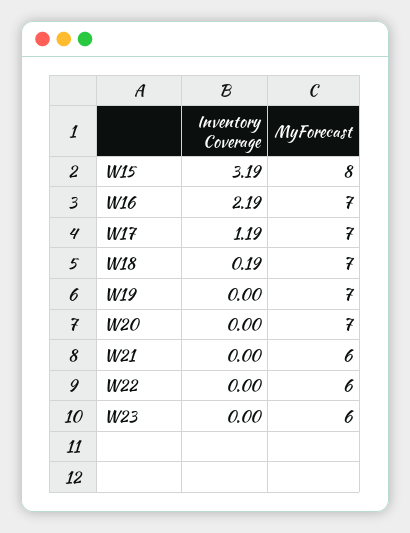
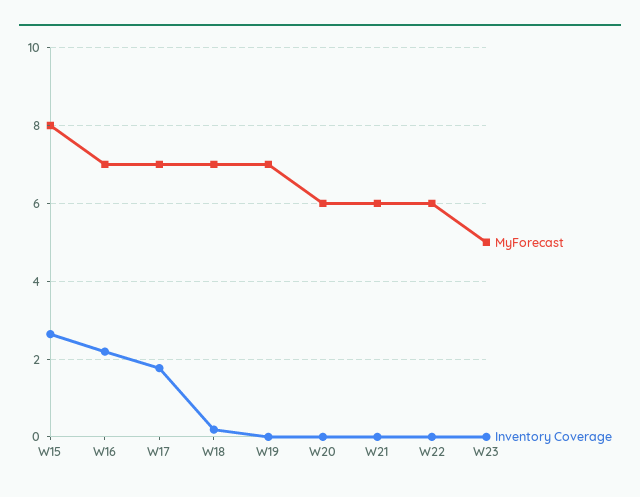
  {
    "Inventory Coverage": {
-     "W15": 3.19,
+     "W15": 2.6,
      "W16": 2.19,
-     "W17": 1.19,
+     "W17": 1.8,
      "W18": 0.19,
      "W19": 0,
      "W20": 0,
      "W21": 0,
      "W22": 0,
      "W23": 0
    },
    "MyForecast": {
      "W15": 8,
      "W16": 7,
      "W17": 7,
      "W18": 7,
      "W19": 7,
-     "W20": 7,
+     "W20": 6,
      "W21": 6,
      "W22": 6,
-     "W23": 6
+     "W23": 5
    }
  }

